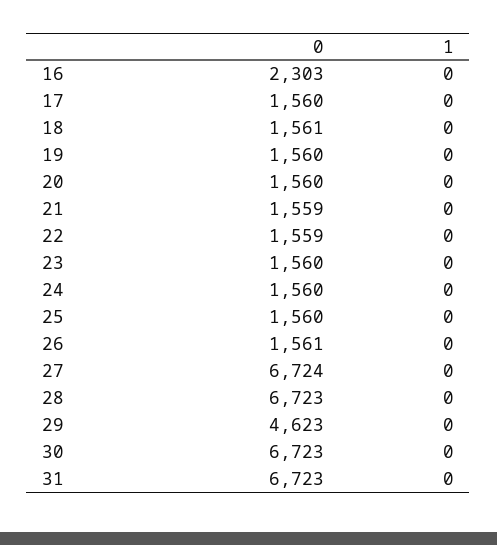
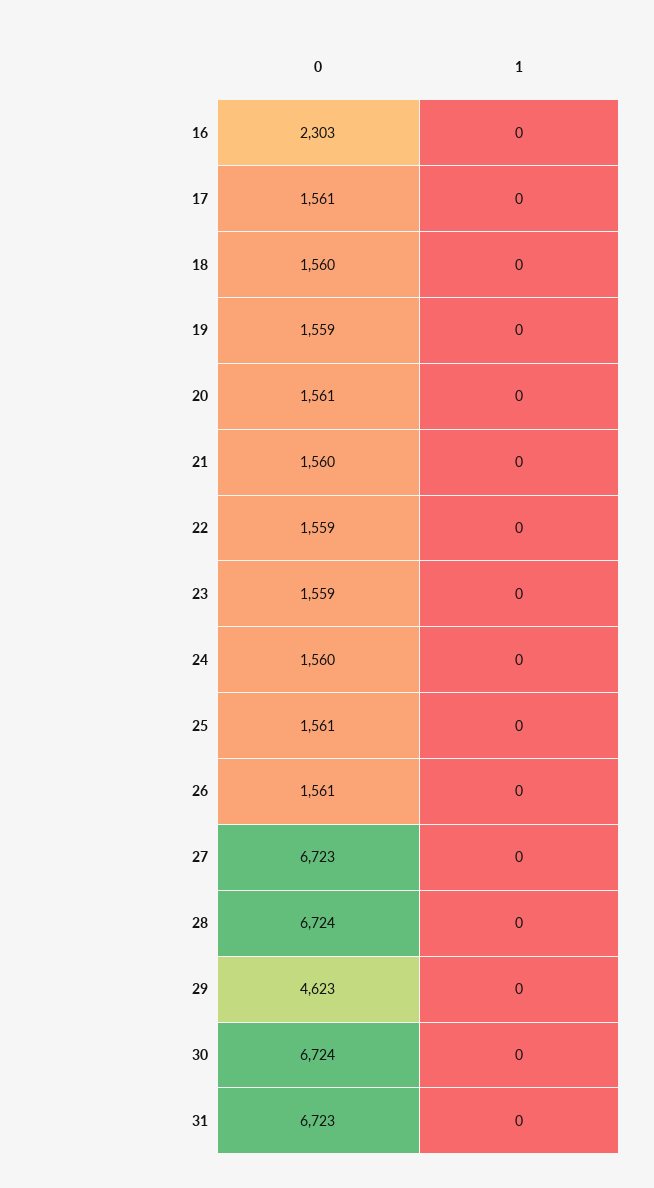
  {
    "0": {
      "16": 2303,
-     "17": 1560,
+     "17": 1561,
-     "18": 1561,
+     "18": 1560,
-     "19": 1560,
+     "19": 1559,
-     "20": 1560,
+     "20": 1561,
-     "21": 1559,
+     "21": 1560,
      "22": 1559,
-     "23": 1560,
+     "23": 1559,
      "24": 1560,
-     "25": 1560,
+     "25": 1561,
      "26": 1561,
-     "27": 6724,
+     "27": 6723,
-     "28": 6723,
+     "28": 6724,
      "29": 4623,
-     "30": 6723,
+     "30": 6724,
      "31": 6723
    },
    "1": {
      "16": 0,
      "17": 0,
      "18": 0,
      "19": 0,
      "20": 0,
      "21": 0,
      "22": 0,
      "23": 0,
      "24": 0,
      "25": 0,
      "26": 0,
      "27": 0,
      "28": 0,
      "29": 0,
      "30": 0,
      "31": 0
    }
  }

